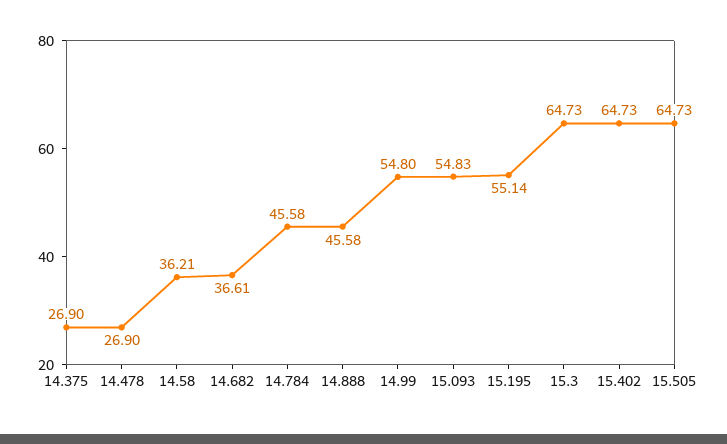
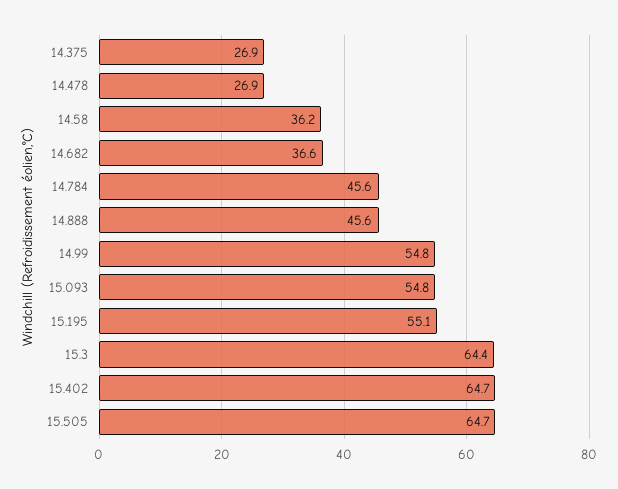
  {
    "14.375": 26.9,
    "14.478": 26.9,
    "14.58": 36.21,
    "14.682": 36.61,
    "14.784": 45.58,
    "14.888": 45.58,
    "14.99": 54.8,
    "15.093": 54.83,
    "15.195": 55.14,
-   "15.3": 64.73,
+   "15.3": 64.4,
    "15.402": 64.73,
    "15.505": 64.73
  }

